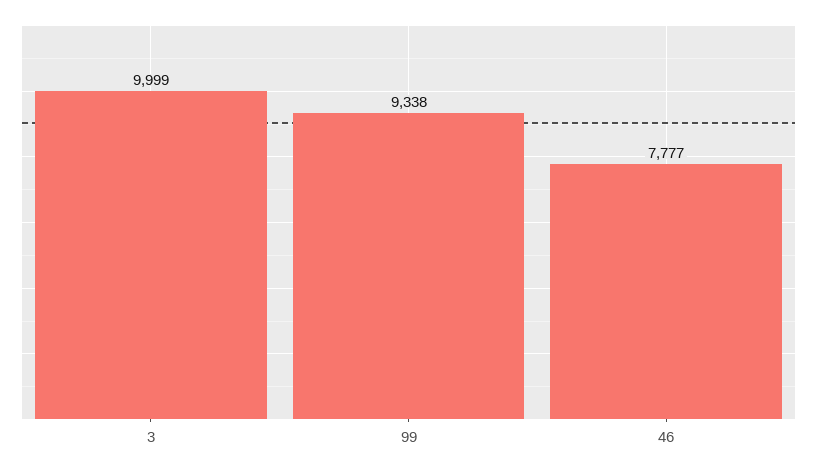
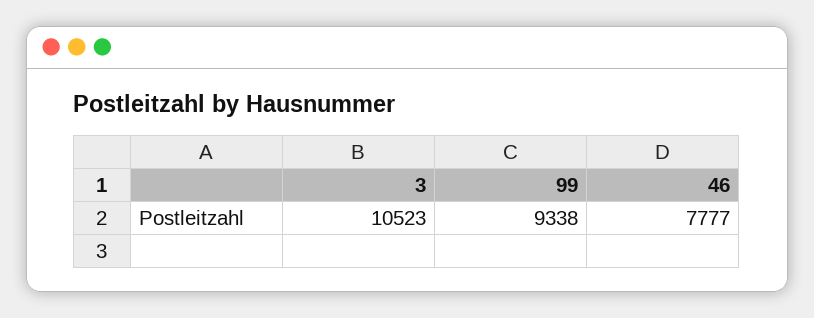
  {
-   "3": 9999,
+   "3": 10523,
    "99": 9338,
    "46": 7777
  }

